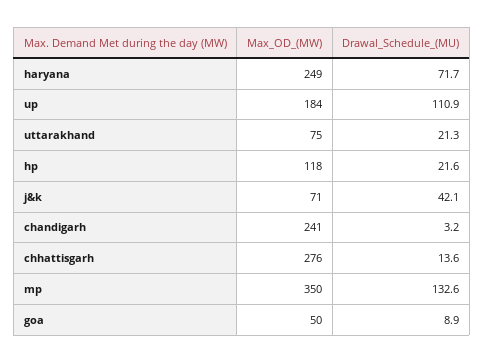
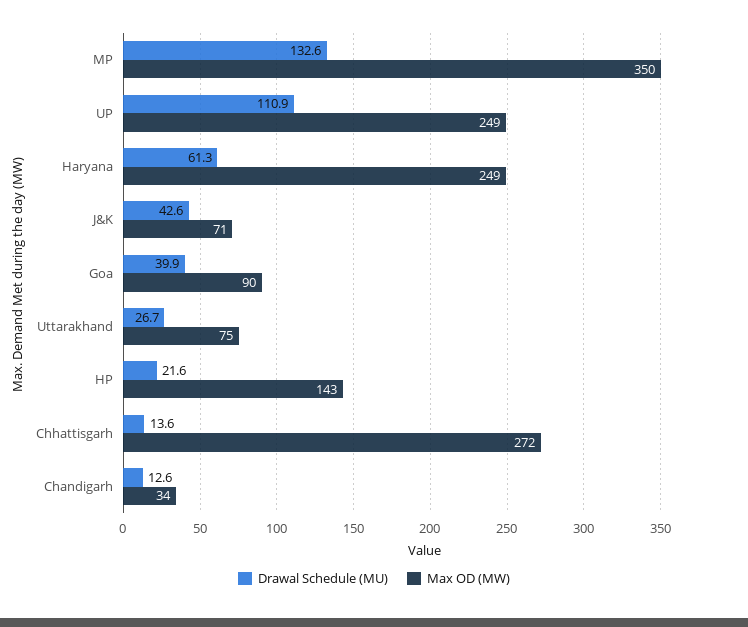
  {
    "Max_OD_(MW)": {
      "haryana": 249,
-     "up": 184,
+     "up": 249,
      "uttarakhand": 75,
-     "hp": 118,
+     "hp": 143,
      "j&k": 71,
-     "chandigarh": 241,
+     "chandigarh": 34,
-     "chhattisgarh": 276,
+     "chhattisgarh": 272,
      "mp": 350,
-     "goa": 50
+     "goa": 90
    },
    "Drawal_Schedule_(MU)": {
-     "haryana": 71.7,
+     "haryana": 61.3,
      "up": 110.9,
-     "uttarakhand": 21.3,
+     "uttarakhand": 26.7,
      "hp": 21.6,
-     "j&k": 42.1,
+     "j&k": 42.6,
-     "chandigarh": 3.2,
+     "chandigarh": 12.6,
      "chhattisgarh": 13.6,
      "mp": 132.6,
-     "goa": 8.9
+     "goa": 39.9
    }
  }

